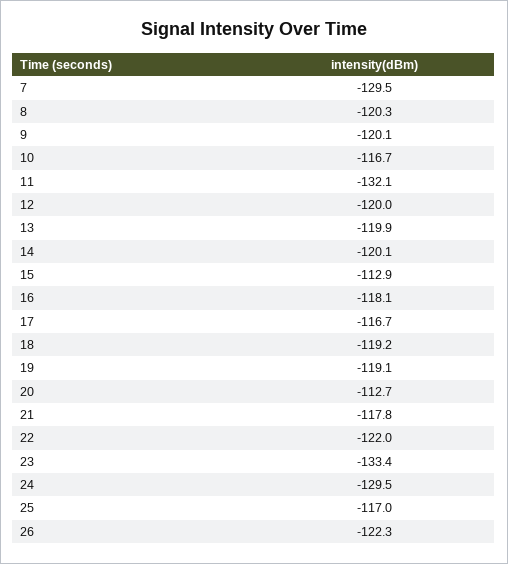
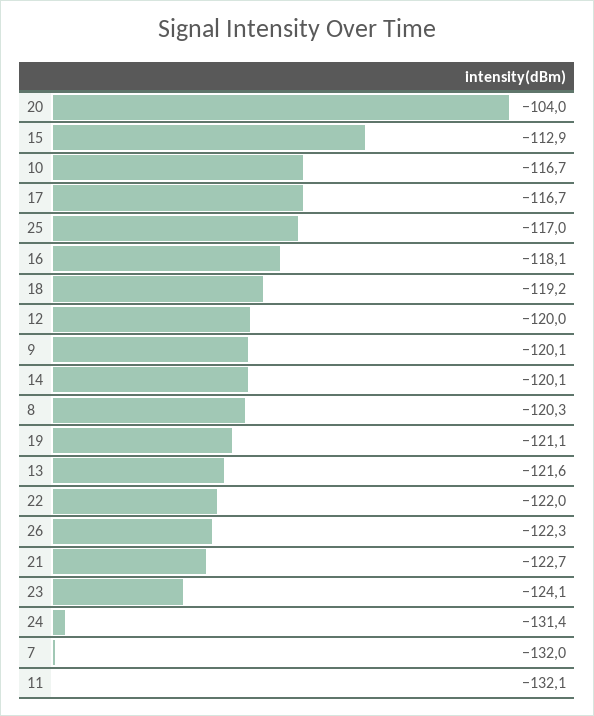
  {
-   "7": -129.5,
+   "7": -132,
    "8": -120.3,
    "9": -120.1,
    "10": -116.7,
    "11": -132.1,
    "12": -120,
-   "13": -119.9,
+   "13": -121.6,
    "14": -120.1,
    "15": -112.9,
    "16": -118.1,
    "17": -116.7,
    "18": -119.2,
-   "19": -119.1,
+   "19": -121.1,
-   "20": -112.7,
+   "20": -104,
-   "21": -117.8,
+   "21": -122.7,
    "22": -122,
-   "23": -133.4,
+   "23": -124.1,
-   "24": -129.5,
+   "24": -131.4,
    "25": -117,
    "26": -122.3
  }

